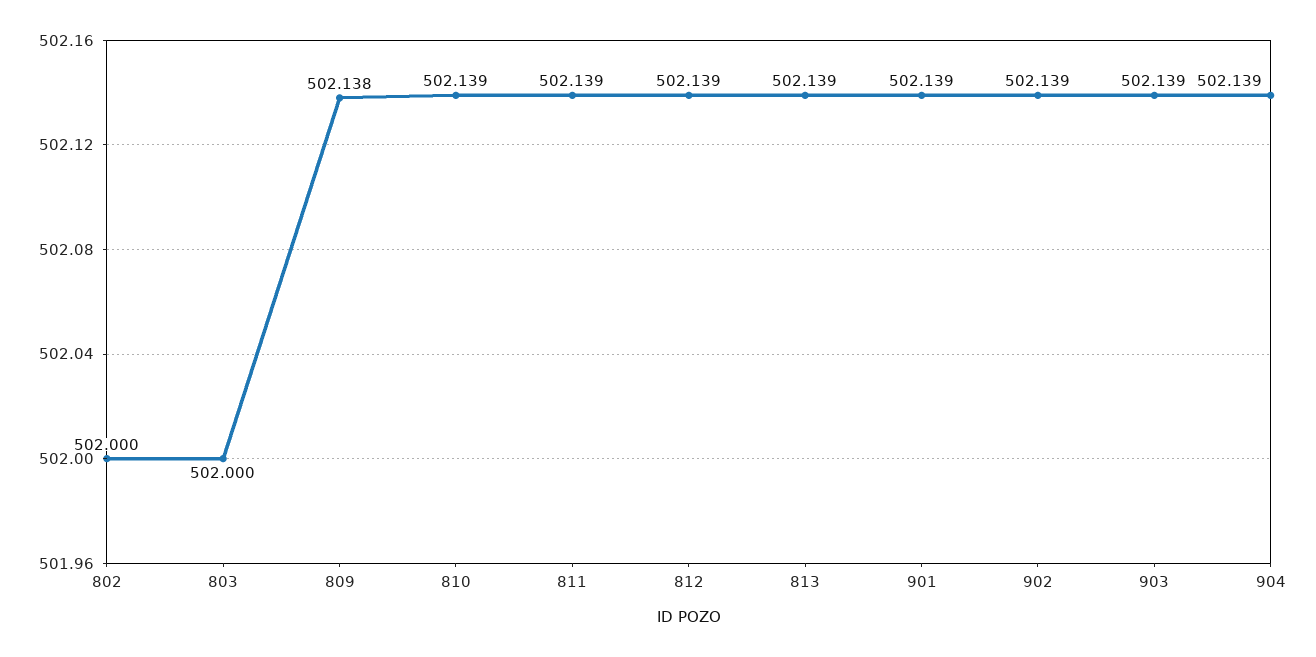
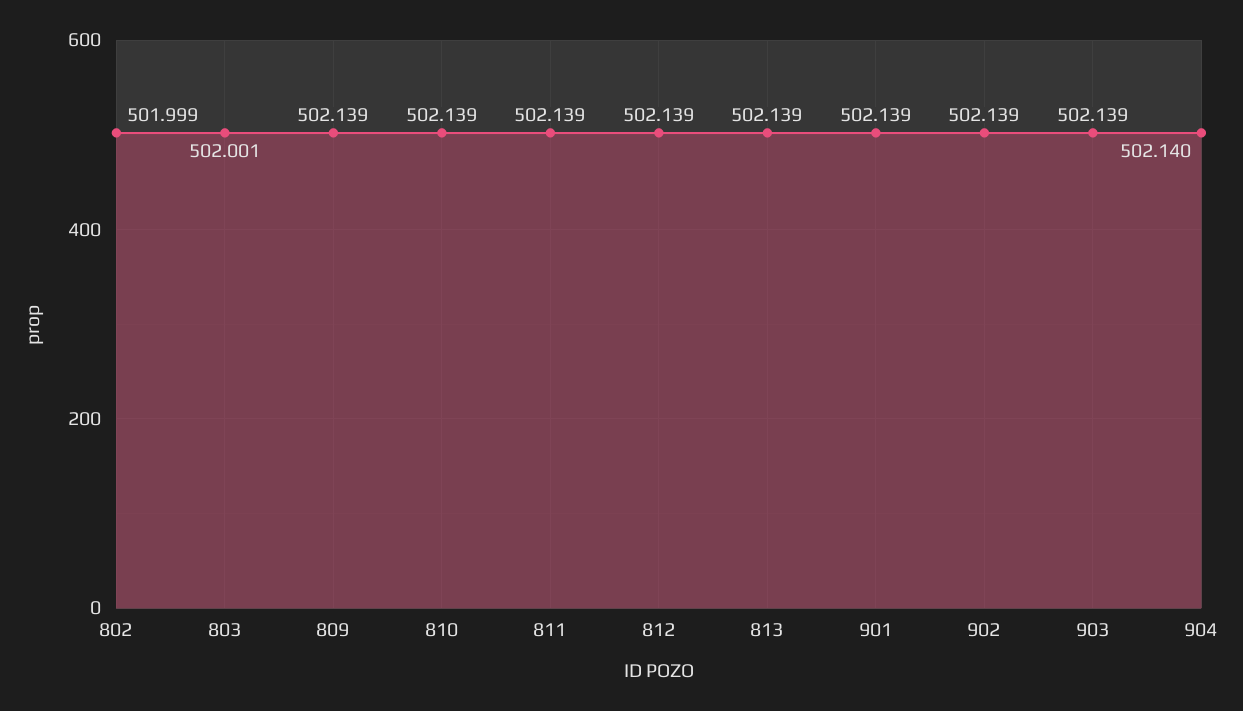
  {
-   "802": 502,
+   "802": 501.999,
-   "803": 502,
+   "803": 502.001,
-   "809": 502.138,
+   "809": 502.139,
    "810": 502.139,
    "811": 502.139,
    "812": 502.139,
    "813": 502.139,
    "901": 502.139,
    "902": 502.139,
    "903": 502.139,
-   "904": 502.139
+   "904": 502.14
  }

